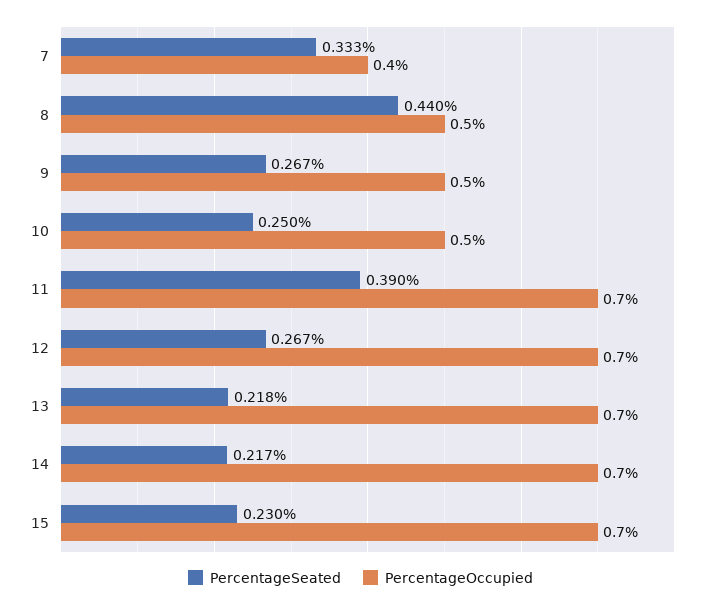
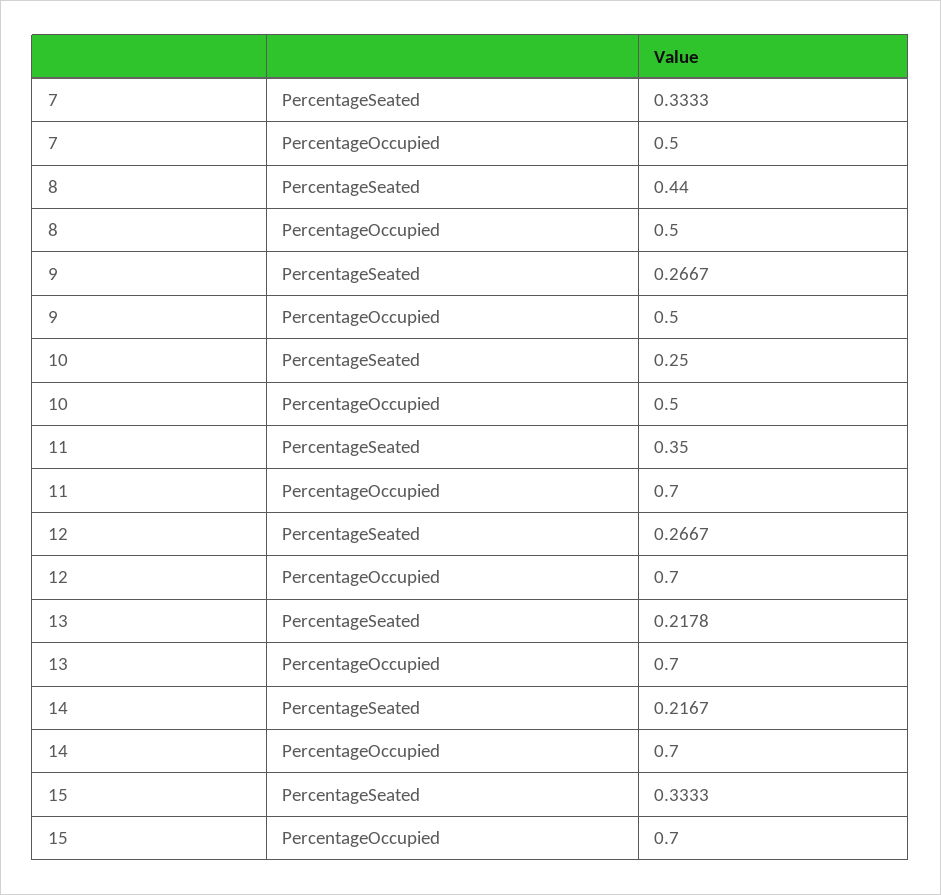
  {
    "PercentageSeated": {
      "7": 0.3333,
      "8": 0.44,
      "9": 0.2667,
      "10": 0.25,
-     "11": 0.39,
+     "11": 0.35,
      "12": 0.2667,
      "13": 0.2178,
      "14": 0.2167,
-     "15": 0.23
+     "15": 0.3333
    },
    "PercentageOccupied": {
-     "7": 0.4,
+     "7": 0.5,
      "8": 0.5,
      "9": 0.5,
      "10": 0.5,
      "11": 0.7,
      "12": 0.7,
      "13": 0.7,
      "14": 0.7,
      "15": 0.7
    }
  }

